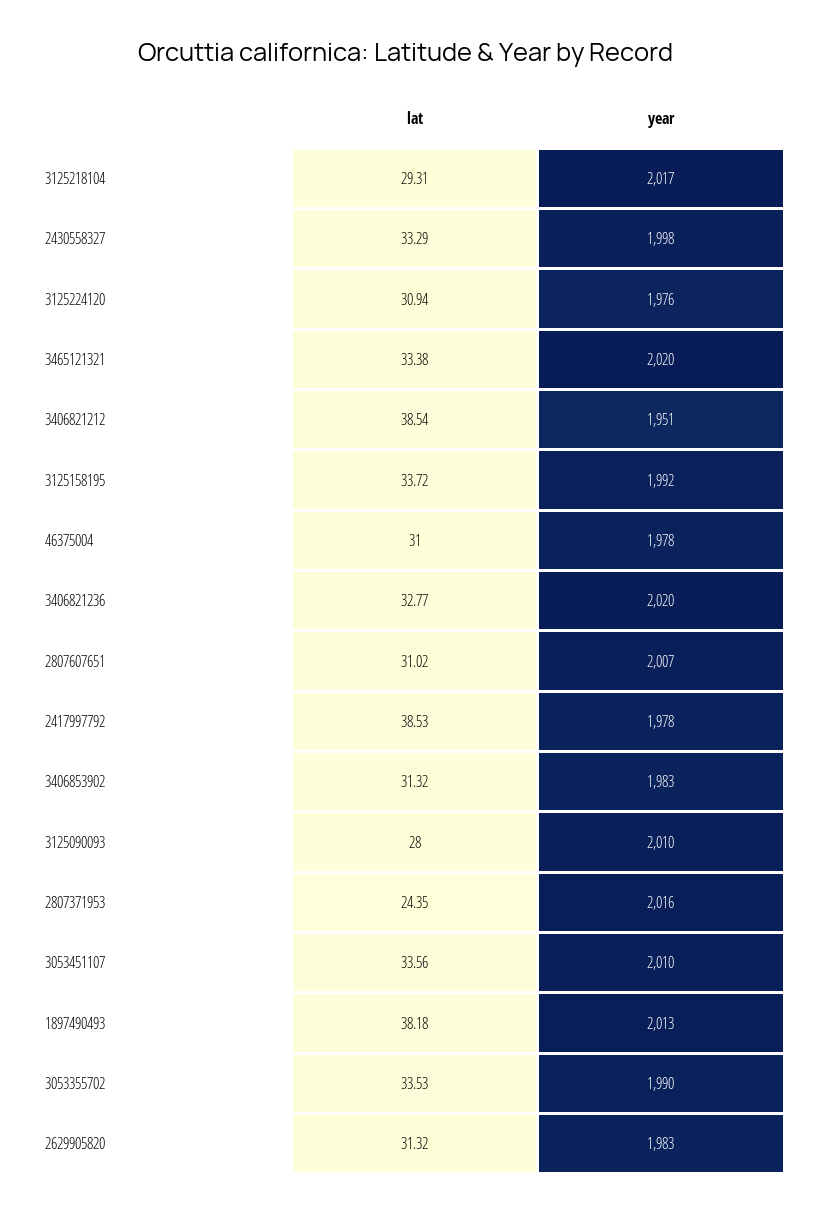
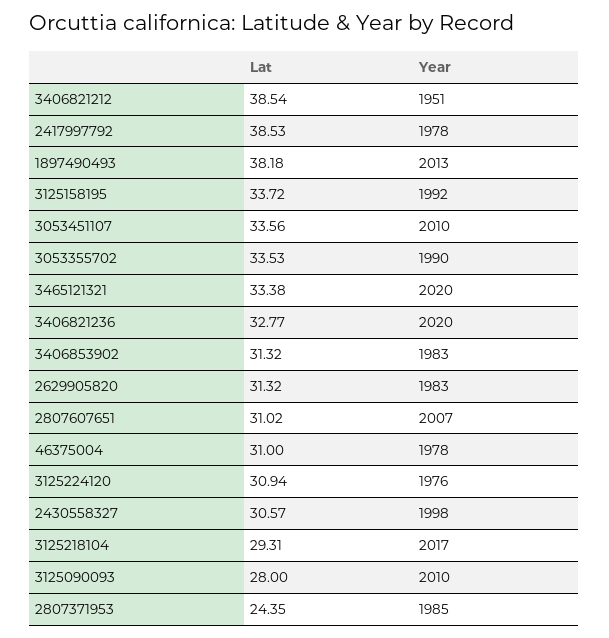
  {
    "lat": {
      "3125218104": 29.31,
-     "2430558327": 33.29,
+     "2430558327": 30.57,
      "3125224120": 30.94,
      "3465121321": 33.38,
      "3406821212": 38.54,
      "3125158195": 33.72,
      "46375004": 31,
      "3406821236": 32.77,
      "2807607651": 31.02,
      "2417997792": 38.53,
      "3406853902": 31.32,
      "3125090093": 28,
      "2807371953": 24.35,
      "3053451107": 33.56,
      "1897490493": 38.18,
      "3053355702": 33.53,
      "2629905820": 31.32
    },
    "year": {
      "3125218104": 2017,
      "2430558327": 1998,
      "3125224120": 1976,
      "3465121321": 2020,
      "3406821212": 1951,
      "3125158195": 1992,
      "46375004": 1978,
      "3406821236": 2020,
      "2807607651": 2007,
      "2417997792": 1978,
      "3406853902": 1983,
      "3125090093": 2010,
-     "2807371953": 2016,
+     "2807371953": 1985,
      "3053451107": 2010,
      "1897490493": 2013,
      "3053355702": 1990,
      "2629905820": 1983
    }
  }

